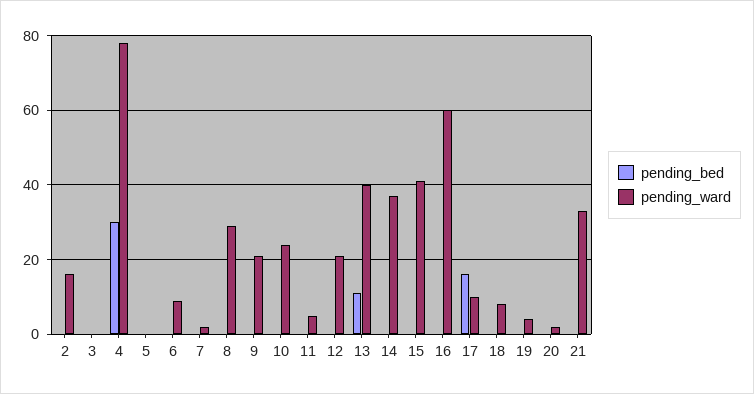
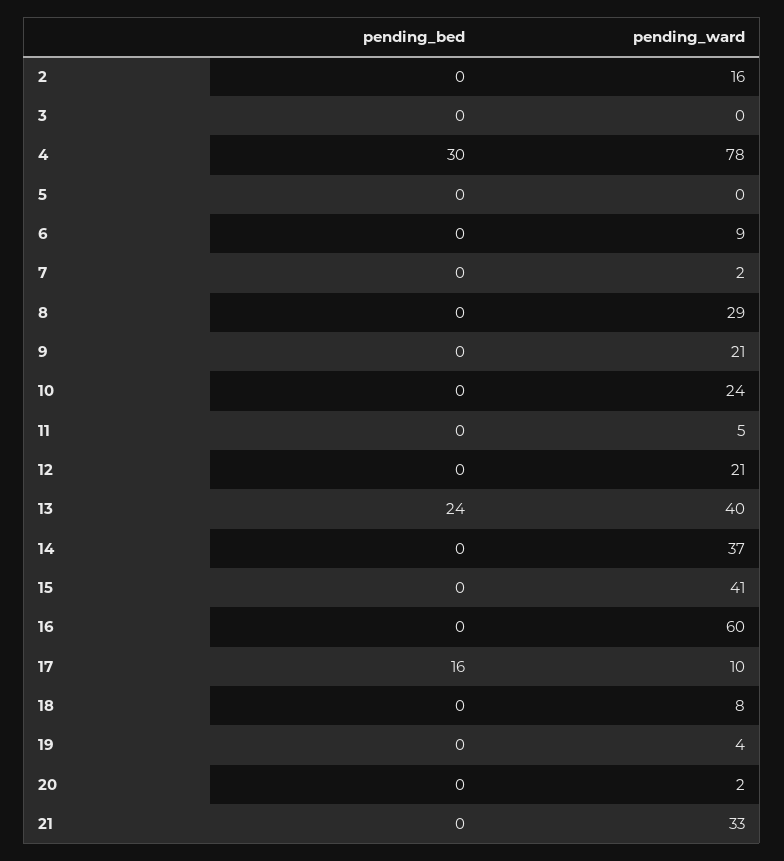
  {
    "pending_bed": {
      "2": 0,
      "3": 0,
      "4": 30,
      "5": 0,
      "6": 0,
      "7": 0,
      "8": 0,
      "9": 0,
      "10": 0,
      "11": 0,
      "12": 0,
-     "13": 10,
+     "13": 24,
      "14": 0,
      "15": 0,
      "16": 0,
      "17": 16,
      "18": 0,
      "19": 0,
      "20": 0,
      "21": 0
    },
    "pending_ward": {
      "2": 16,
      "3": 0,
      "4": 78,
      "5": 0,
      "6": 9,
      "7": 2,
      "8": 29,
      "9": 21,
      "10": 24,
      "11": 5,
      "12": 21,
      "13": 40,
      "14": 37,
      "15": 41,
      "16": 60,
      "17": 10,
      "18": 8,
      "19": 4,
      "20": 2,
      "21": 33
    }
  }

